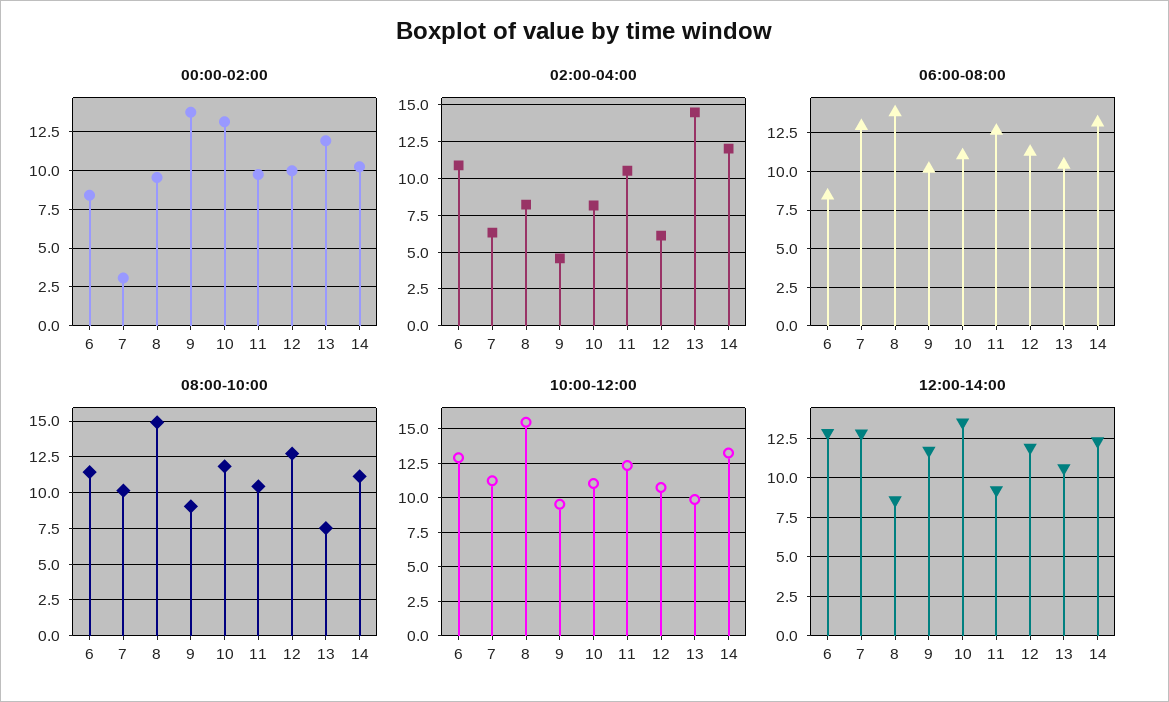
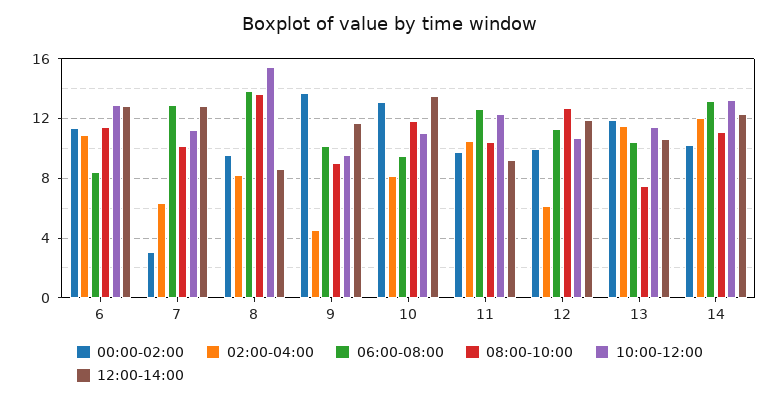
  {
    "00:00-02:00": {
-     "6": 8.5,
+     "6": 11.5,
      "7": 3,
      "8": 9.5,
      "9": 13.5,
      "10": 13,
      "11": 9.5,
      "12": 10,
      "13": 12,
      "14": 10
    },
    "02:00-04:00": {
      "6": 11,
      "7": 6.5,
      "8": 8,
      "9": 4.5,
      "10": 8,
      "11": 10.5,
      "12": 6,
-     "13": 14.5,
+     "13": 11.5,
      "14": 12
    },
    "06:00-08:00": {
      "6": 8.5,
      "7": 13,
      "8": 14,
      "9": 10,
-     "10": 11,
+     "10": 9.5,
      "11": 12.5,
      "12": 11.5,
      "13": 10.5,
      "14": 13
    },
    "08:00-10:00": {
      "6": 11.5,
      "7": 10,
-     "8": 15,
+     "8": 13.5,
      "9": 9,
      "10": 12,
      "11": 10.5,
      "12": 12.5,
      "13": 7.5,
      "14": 11
    },
    "10:00-12:00": {
      "6": 13,
      "7": 11,
      "8": 15.5,
      "9": 9.5,
      "10": 11,
      "11": 12.5,
      "12": 10.5,
-     "13": 10,
+     "13": 11.5,
      "14": 13
    },
    "12:00-14:00": {
      "6": 13,
      "7": 13,
      "8": 8.5,
      "9": 11.5,
      "10": 13.5,
      "11": 9,
      "12": 12,
      "13": 10.5,
      "14": 12.5
    }
  }

